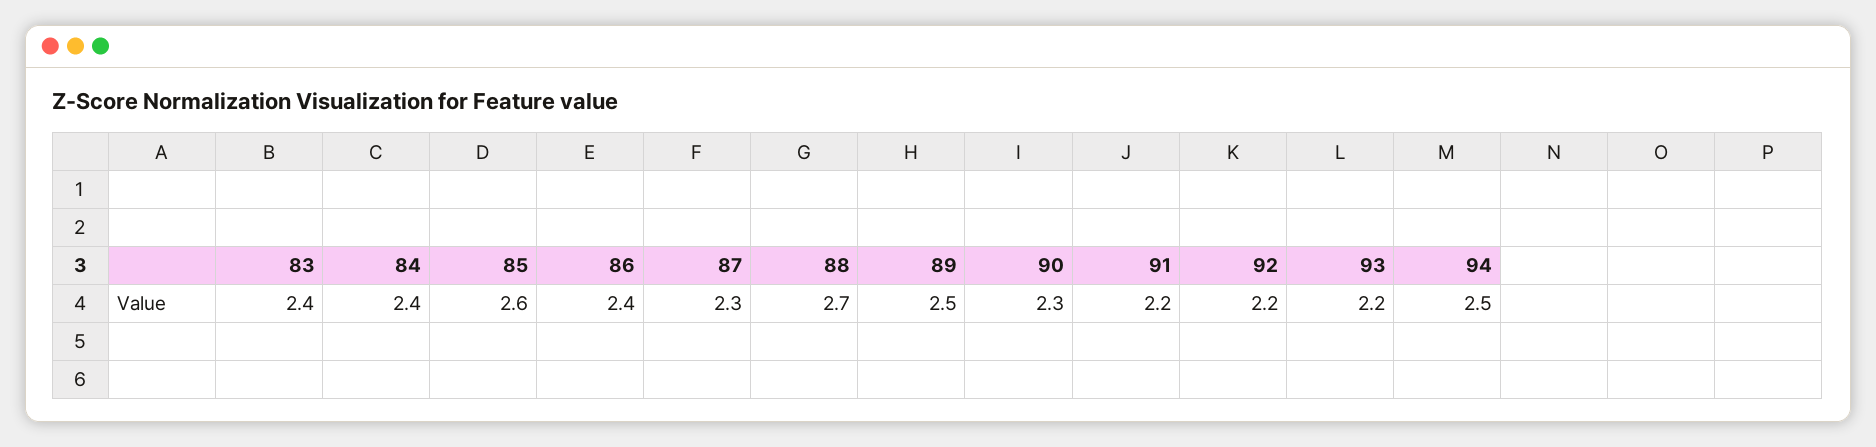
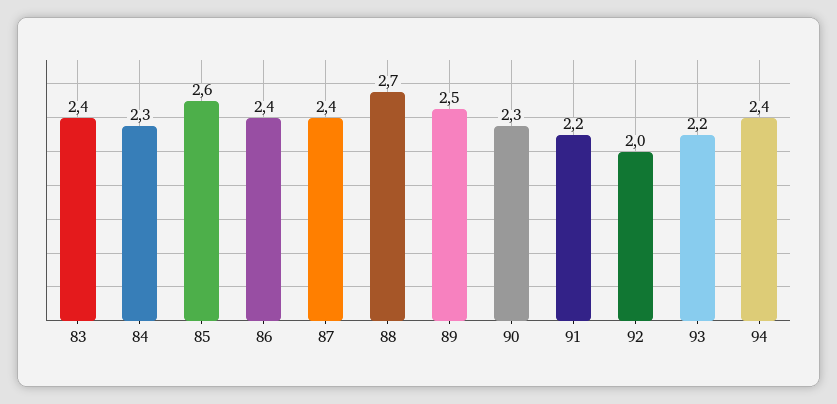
  {
    "83": 2.4,
-   "84": 2.4,
+   "84": 2.3,
    "85": 2.6,
    "86": 2.4,
-   "87": 2.3,
+   "87": 2.4,
    "88": 2.7,
    "89": 2.5,
    "90": 2.3,
    "91": 2.2,
-   "92": 2.2,
+   "92": 2,
    "93": 2.2,
-   "94": 2.5
+   "94": 2.4
  }

